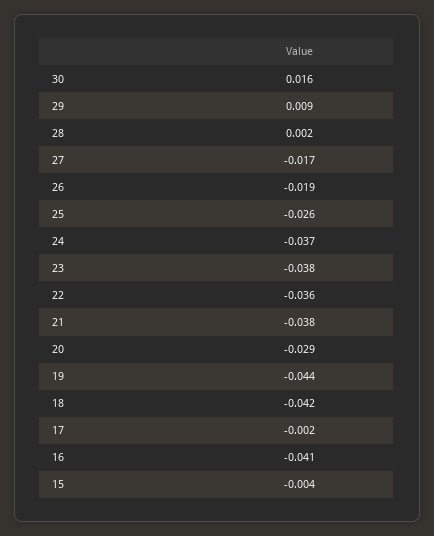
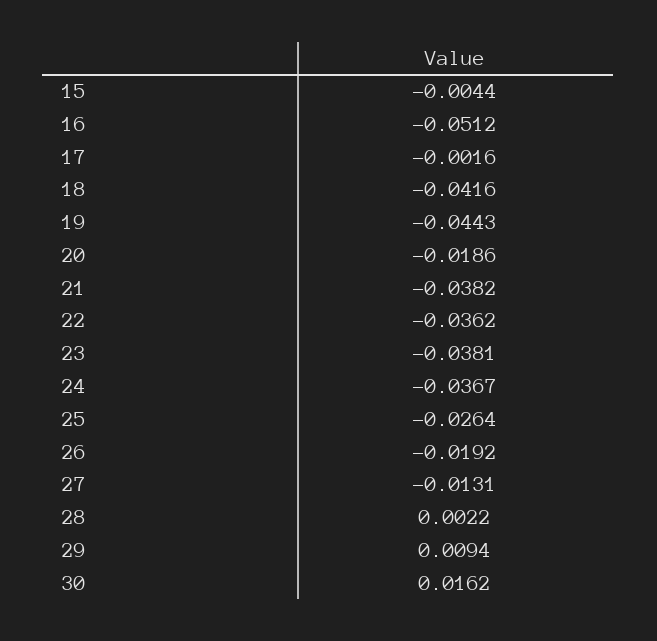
  {
    "30": 0.0162,
    "29": 0.0094,
    "28": 0.0022,
-   "27": -0.017,
+   "27": -0.0131,
    "26": -0.0192,
    "25": -0.0264,
    "24": -0.0367,
    "23": -0.0381,
    "22": -0.0362,
    "21": -0.0382,
-   "20": -0.029,
+   "20": -0.0186,
    "19": -0.0443,
    "18": -0.0416,
    "17": -0.0016,
-   "16": -0.041,
+   "16": -0.0512,
    "15": -0.0044
  }

